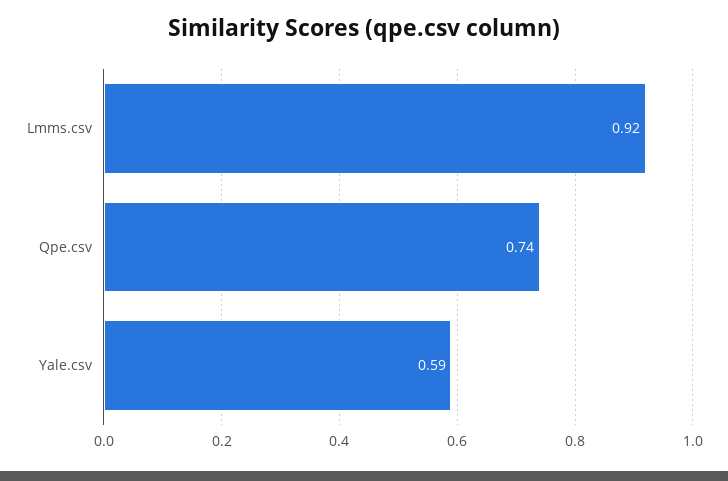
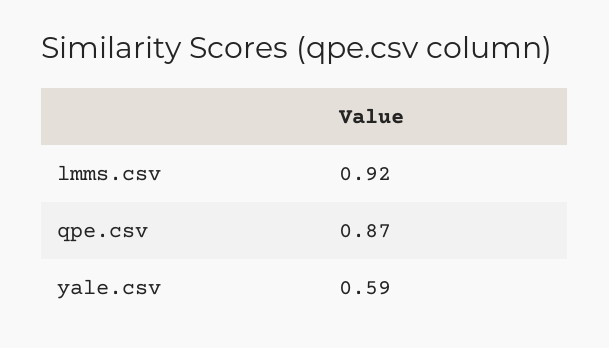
  {
    "Lmms.csv": 0.92,
-   "Qpe.csv": 0.74,
+   "Qpe.csv": 0.87,
    "Yale.csv": 0.59
  }

